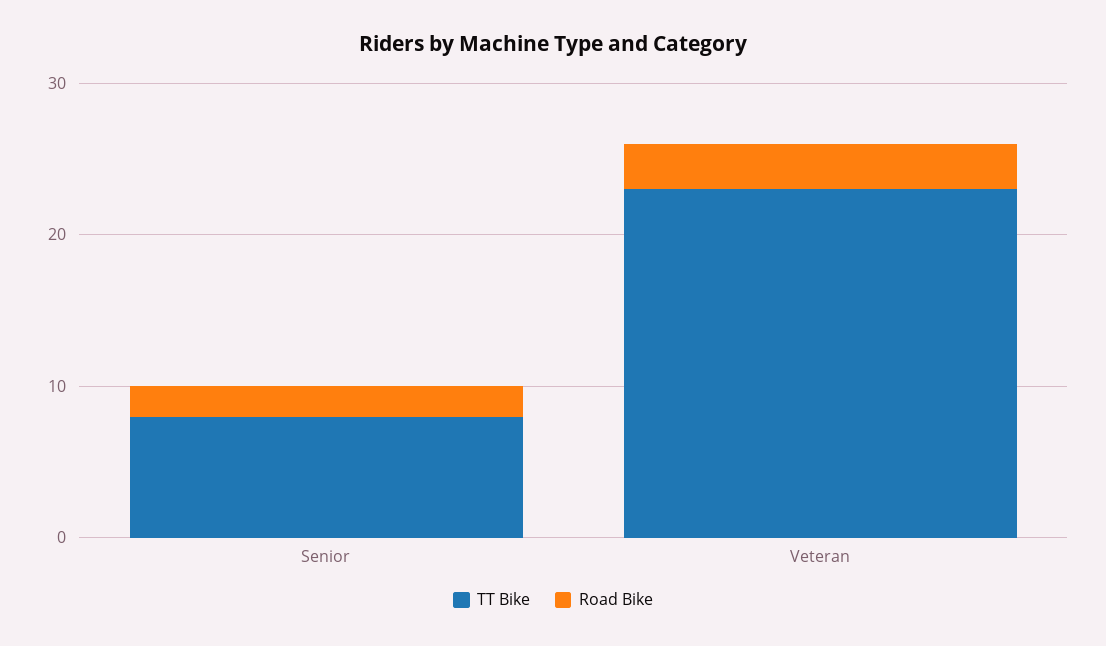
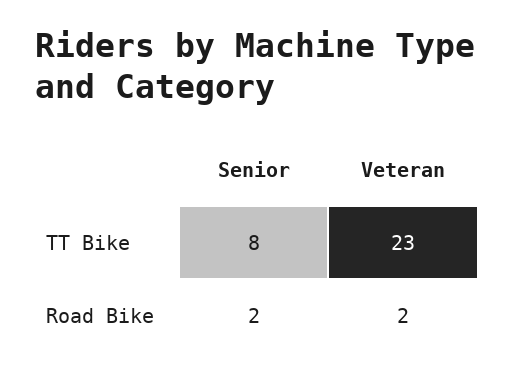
  {
    "TT Bike": {
      "Senior": 8,
      "Veteran": 23
    },
    "Road Bike": {
      "Senior": 2,
-     "Veteran": 3
+     "Veteran": 2
    }
  }

